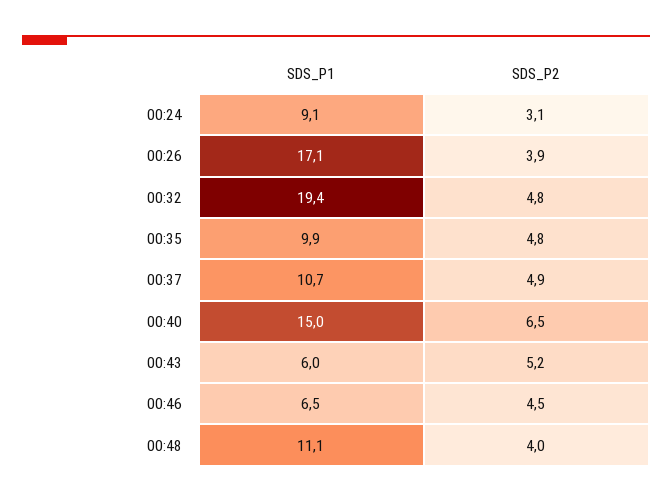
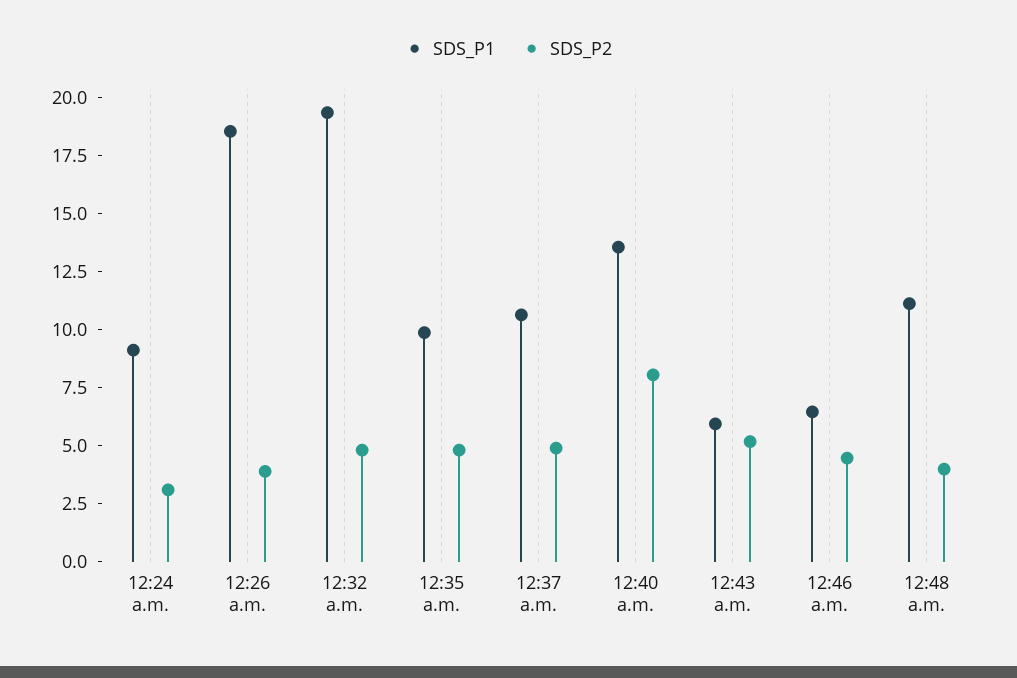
  {
    "SDS_P1": {
      "00:24": 9.1,
-     "00:26": 17.1,
+     "00:26": 18.5,
      "00:32": 19.4,
      "00:35": 9.9,
      "00:37": 10.7,
-     "00:40": 15,
+     "00:40": 13.5,
      "00:43": 6,
      "00:46": 6.5,
      "00:48": 11.1
    },
    "SDS_P2": {
      "00:24": 3.1,
      "00:26": 3.9,
      "00:32": 4.8,
      "00:35": 4.8,
      "00:37": 4.9,
-     "00:40": 6.5,
+     "00:40": 8,
      "00:43": 5.2,
      "00:46": 4.5,
      "00:48": 4
    }
  }

